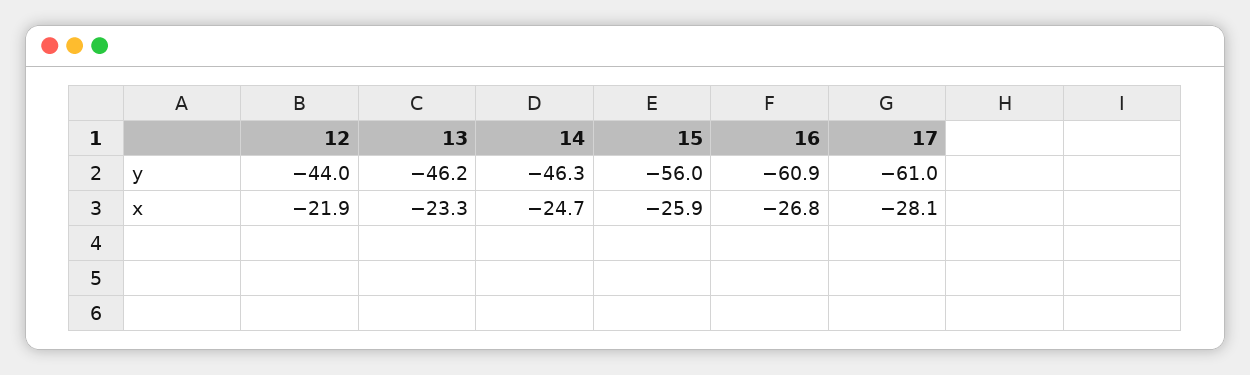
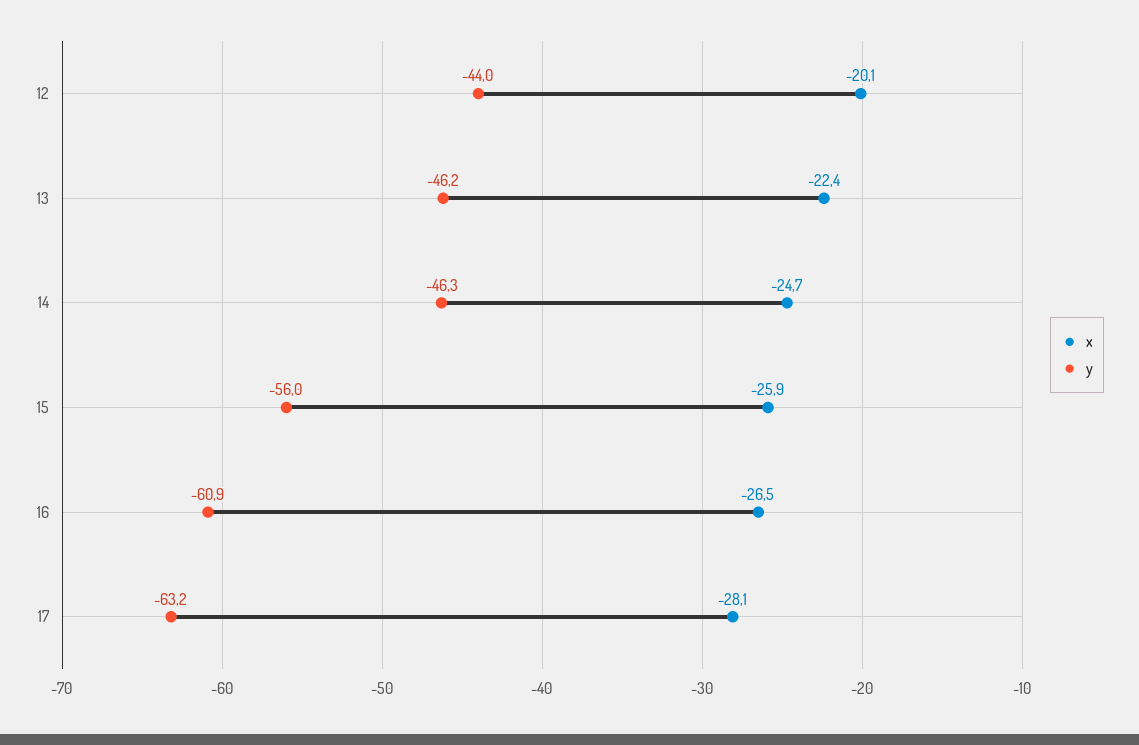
  {
    "y": {
      "12": -44,
      "13": -46.2,
      "14": -46.3,
      "15": -56,
      "16": -60.9,
-     "17": -61
+     "17": -63.2
    },
    "x": {
-     "12": -21.9,
+     "12": -20.1,
-     "13": -23.3,
+     "13": -22.4,
      "14": -24.7,
      "15": -25.9,
-     "16": -26.8,
+     "16": -26.5,
      "17": -28.1
    }
  }

